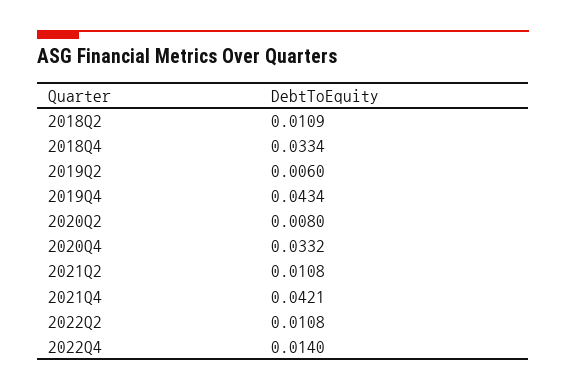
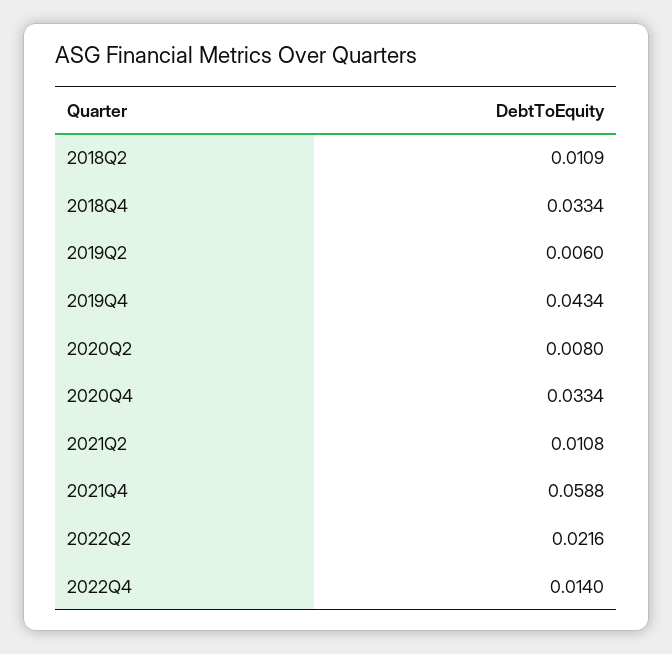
  {
    "2018Q2": 0.0109,
    "2018Q4": 0.0334,
    "2019Q2": 0.006,
    "2019Q4": 0.0434,
    "2020Q2": 0.008,
-   "2020Q4": 0.0332,
+   "2020Q4": 0.0334,
    "2021Q2": 0.0108,
-   "2021Q4": 0.0421,
+   "2021Q4": 0.0588,
-   "2022Q2": 0.0108,
+   "2022Q2": 0.0216,
    "2022Q4": 0.014
  }

